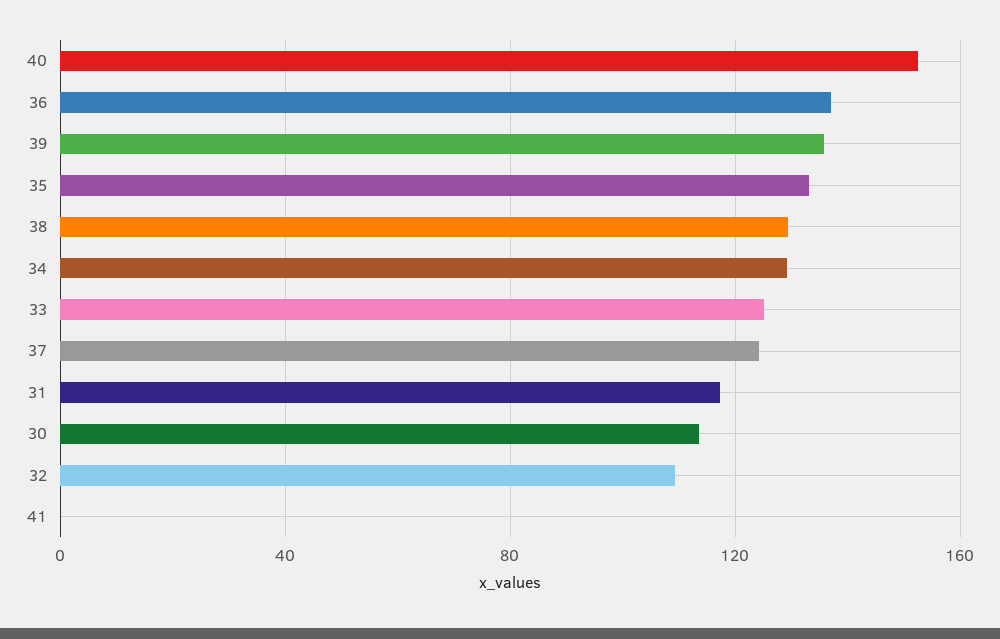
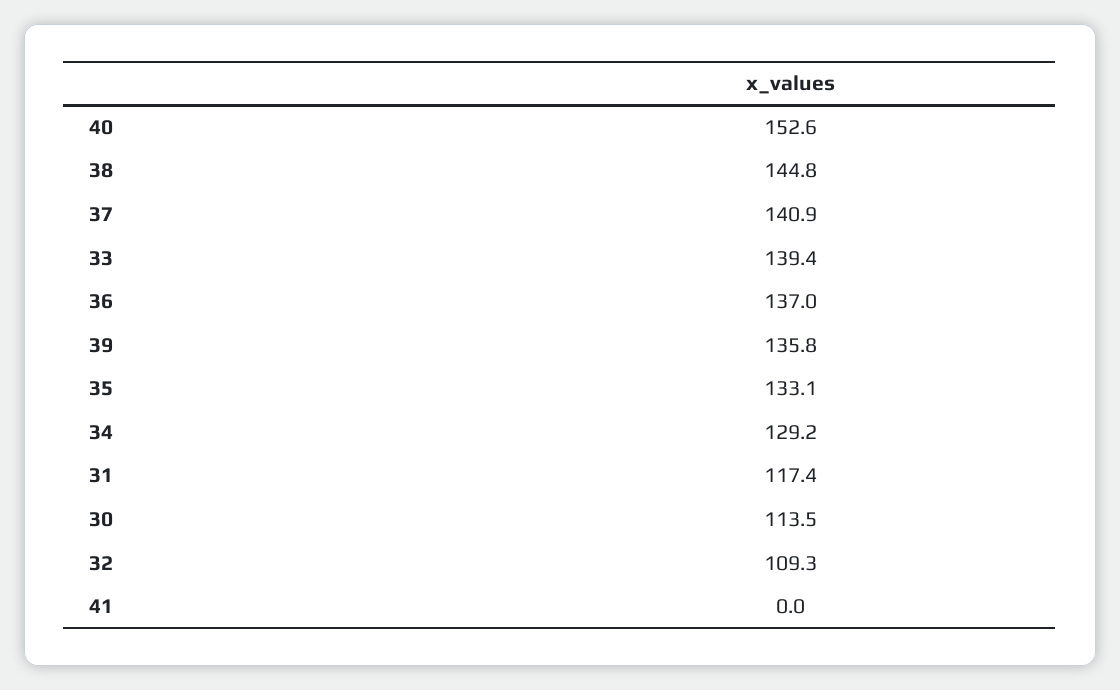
  {
    "40": 152.6,
    "36": 137,
    "39": 135.8,
    "35": 133.1,
-   "38": 130,
+   "38": 144.8,
    "34": 129.2,
-   "33": 125,
+   "33": 139.4,
-   "37": 125,
+   "37": 140.9,
    "31": 117.4,
    "30": 113.5,
    "32": 109.3,
    "41": 0
  }

